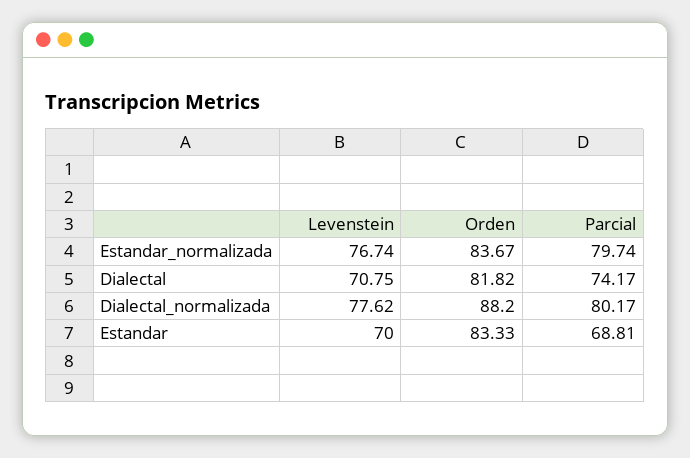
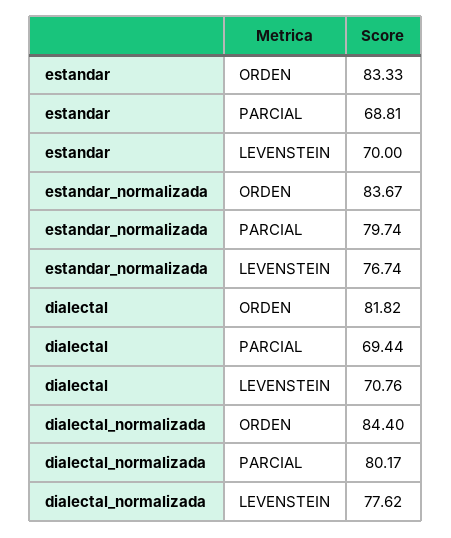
  {
    "Levenstein": {
      "Estandar_normalizada": 76.74,
-     "Dialectal": 70.75,
+     "Dialectal": 70.76,
      "Dialectal_normalizada": 77.62,
      "Estandar": 70
    },
    "Orden": {
      "Estandar_normalizada": 83.67,
      "Dialectal": 81.82,
-     "Dialectal_normalizada": 88.2,
+     "Dialectal_normalizada": 84.4,
      "Estandar": 83.33
    },
    "Parcial": {
      "Estandar_normalizada": 79.74,
-     "Dialectal": 74.17,
+     "Dialectal": 69.44,
      "Dialectal_normalizada": 80.17,
      "Estandar": 68.81
    }
  }

